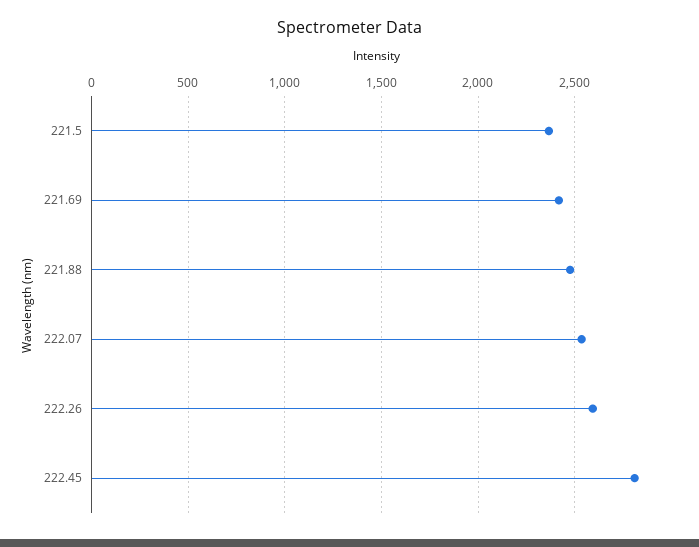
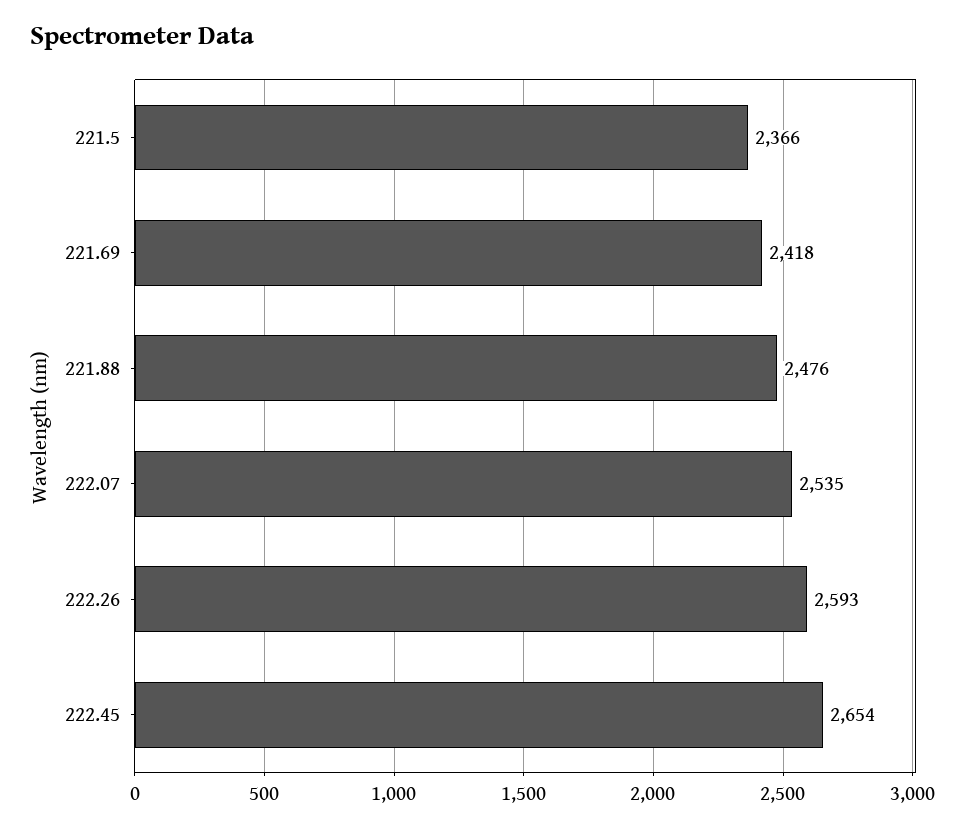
  {
    "221.5": 2366,
    "221.69": 2418,
    "221.88": 2476,
    "222.07": 2535,
    "222.26": 2593,
-   "222.45": 2800
+   "222.45": 2654
  }

